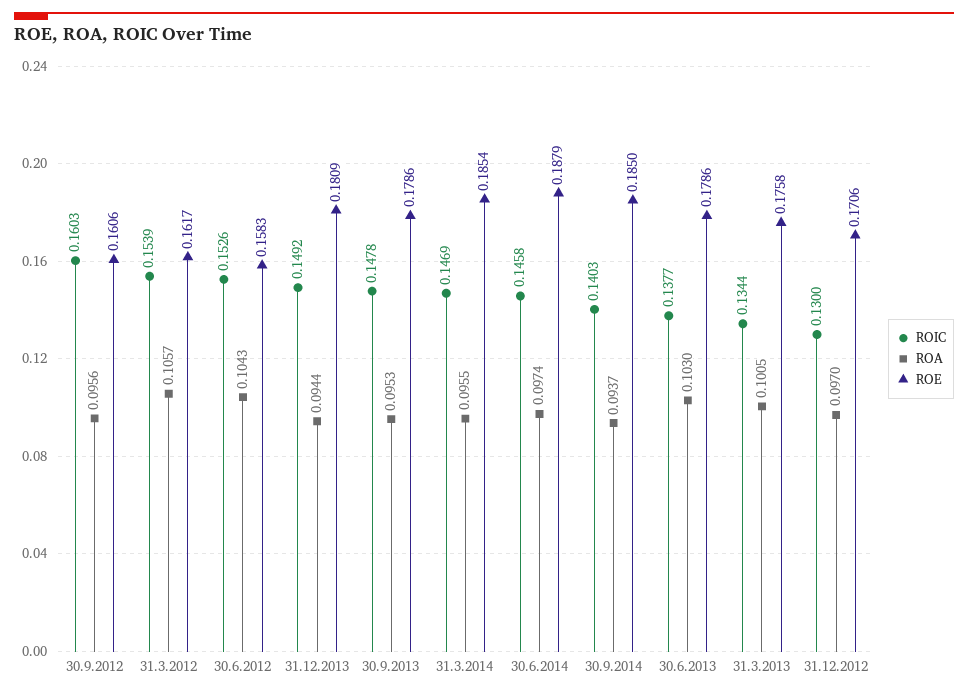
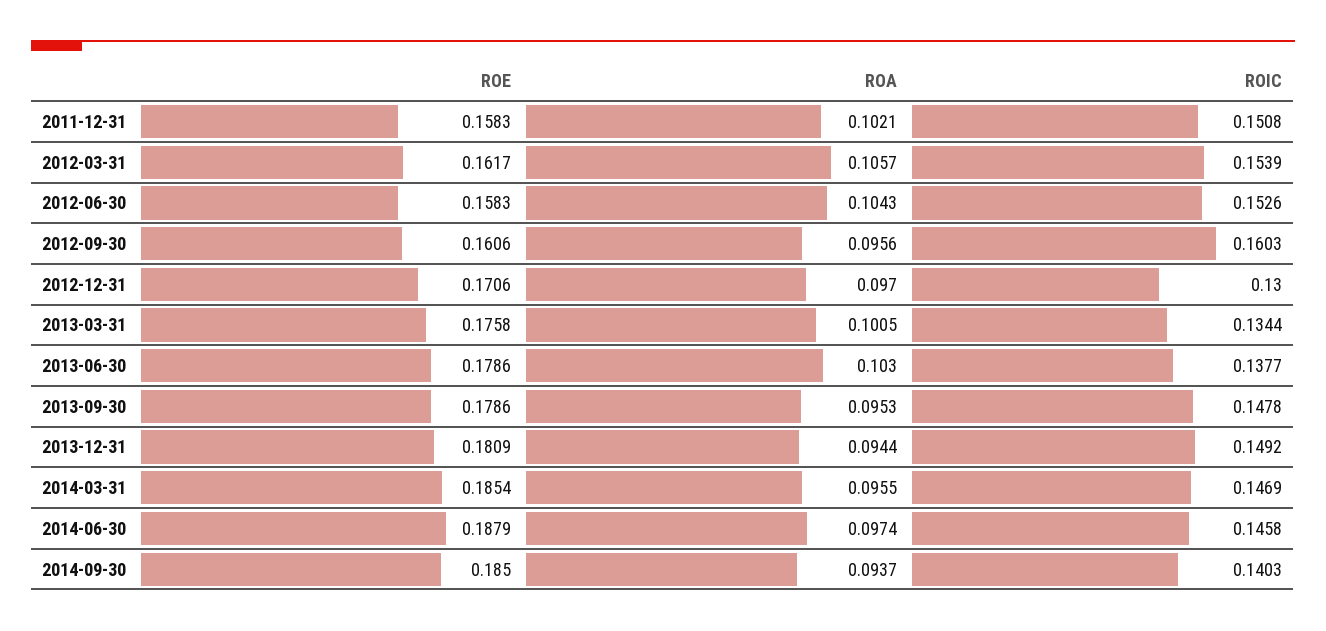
  {
    "ROIC": {
      "30.9.2012": 0.1603,
      "31.3.2012": 0.1539,
      "30.6.2012": 0.1526,
      "31.12.2013": 0.1492,
      "30.9.2013": 0.1478,
      "31.3.2014": 0.1469,
      "30.6.2014": 0.1458,
      "30.9.2014": 0.1403,
      "30.6.2013": 0.1377,
      "31.3.2013": 0.1344,
-     "31.12.2012": 0.13
+     "31.12.2012": 0.13,
+     "2011-12-31": 0.1508
    },
    "ROA": {
      "30.9.2012": 0.0956,
      "31.3.2012": 0.1057,
      "30.6.2012": 0.1043,
      "31.12.2013": 0.0944,
      "30.9.2013": 0.0953,
      "31.3.2014": 0.0955,
      "30.6.2014": 0.0974,
      "30.9.2014": 0.0937,
      "30.6.2013": 0.103,
      "31.3.2013": 0.1005,
-     "31.12.2012": 0.097
+     "31.12.2012": 0.097,
+     "2011-12-31": 0.1021
    },
    "ROE": {
      "30.9.2012": 0.1606,
      "31.3.2012": 0.1617,
      "30.6.2012": 0.1583,
      "31.12.2013": 0.1809,
      "30.9.2013": 0.1786,
      "31.3.2014": 0.1854,
      "30.6.2014": 0.1879,
      "30.9.2014": 0.185,
      "30.6.2013": 0.1786,
      "31.3.2013": 0.1758,
-     "31.12.2012": 0.1706
+     "31.12.2012": 0.1706,
+     "2011-12-31": 0.1583
    }
  }

